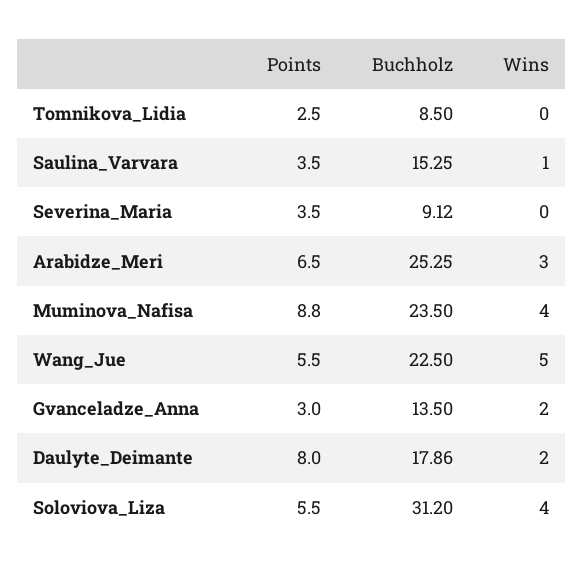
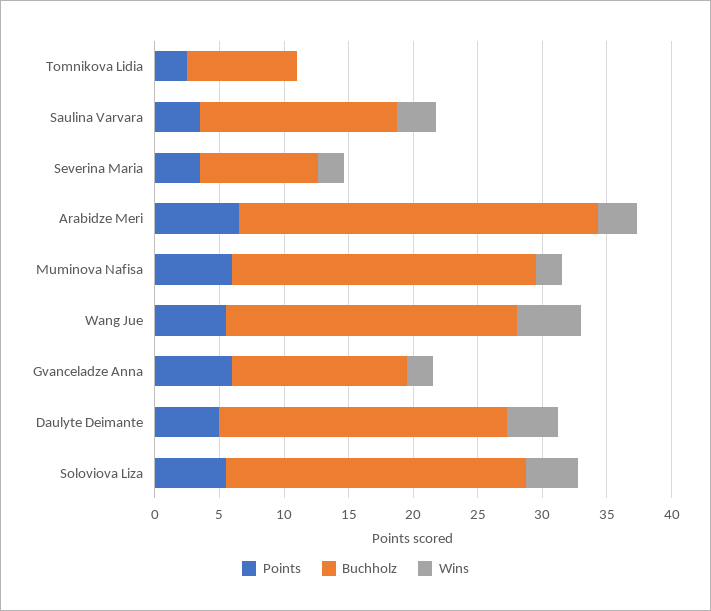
  {
    "Points": {
      "Tomnikova_Lidia": 2.5,
      "Saulina_Varvara": 3.5,
      "Severina_Maria": 3.5,
      "Arabidze_Meri": 6.5,
-     "Muminova_Nafisa": 8.8,
+     "Muminova_Nafisa": 6,
      "Wang_Jue": 5.5,
-     "Gvanceladze_Anna": 3,
+     "Gvanceladze_Anna": 6,
-     "Daulyte_Deimante": 8,
+     "Daulyte_Deimante": 5,
      "Soloviova_Liza": 5.5
    },
    "Buchholz": {
      "Tomnikova_Lidia": 8.5,
      "Saulina_Varvara": 15.25,
      "Severina_Maria": 9.12,
-     "Arabidze_Meri": 25.25,
+     "Arabidze_Meri": 28,
      "Muminova_Nafisa": 23.5,
      "Wang_Jue": 22.5,
      "Gvanceladze_Anna": 13.5,
-     "Daulyte_Deimante": 17.86,
+     "Daulyte_Deimante": 22,
-     "Soloviova_Liza": 31.2
+     "Soloviova_Liza": 23
    },
    "Wins": {
      "Tomnikova_Lidia": 0,
-     "Saulina_Varvara": 1,
+     "Saulina_Varvara": 3,
-     "Severina_Maria": 0,
+     "Severina_Maria": 2,
      "Arabidze_Meri": 3,
-     "Muminova_Nafisa": 4,
+     "Muminova_Nafisa": 2,
      "Wang_Jue": 5,
      "Gvanceladze_Anna": 2,
-     "Daulyte_Deimante": 2,
+     "Daulyte_Deimante": 4,
      "Soloviova_Liza": 4
    }
  }

